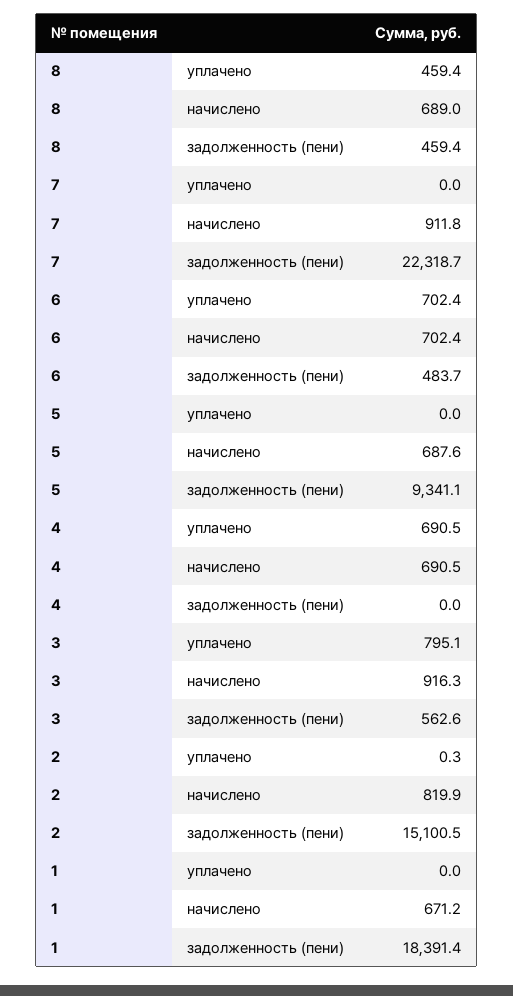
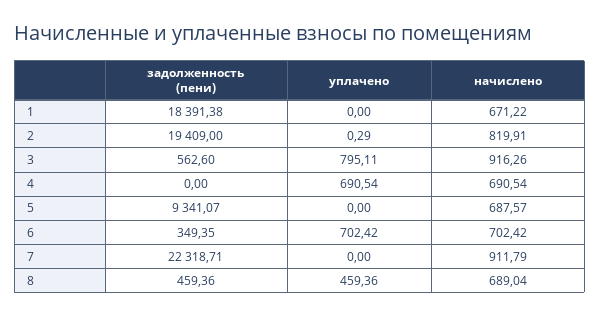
  {
    "8": {
      "уплачено": 459.36,
      "начислено": 689.04,
      "задолженность (пени)": 459.36
    },
    "7": {
      "уплачено": 0,
      "начислено": 911.79,
      "задолженность (пени)": 22318.71
    },
    "6": {
      "уплачено": 702.42,
      "начислено": 702.42,
-     "задолженность (пени)": 483.7
+     "задолженность (пени)": 349.35
    },
    "5": {
      "уплачено": 0,
      "начислено": 687.57,
      "задолженность (пени)": 9341.07
    },
    "4": {
      "уплачено": 690.54,
      "начислено": 690.54,
      "задолженность (пени)": 0
    },
    "3": {
      "уплачено": 795.11,
      "начислено": 916.26,
      "задолженность (пени)": 562.6
    },
    "2": {
      "уплачено": 0.29,
      "начислено": 819.91,
-     "задолженность (пени)": 15100.5
+     "задолженность (пени)": 19409
    },
    "1": {
      "уплачено": 0,
      "начислено": 671.22,
      "задолженность (пени)": 18391.38
    }
  }

